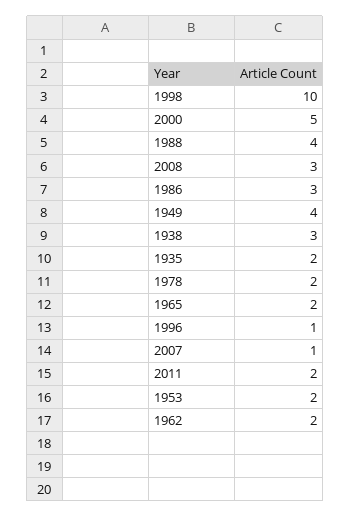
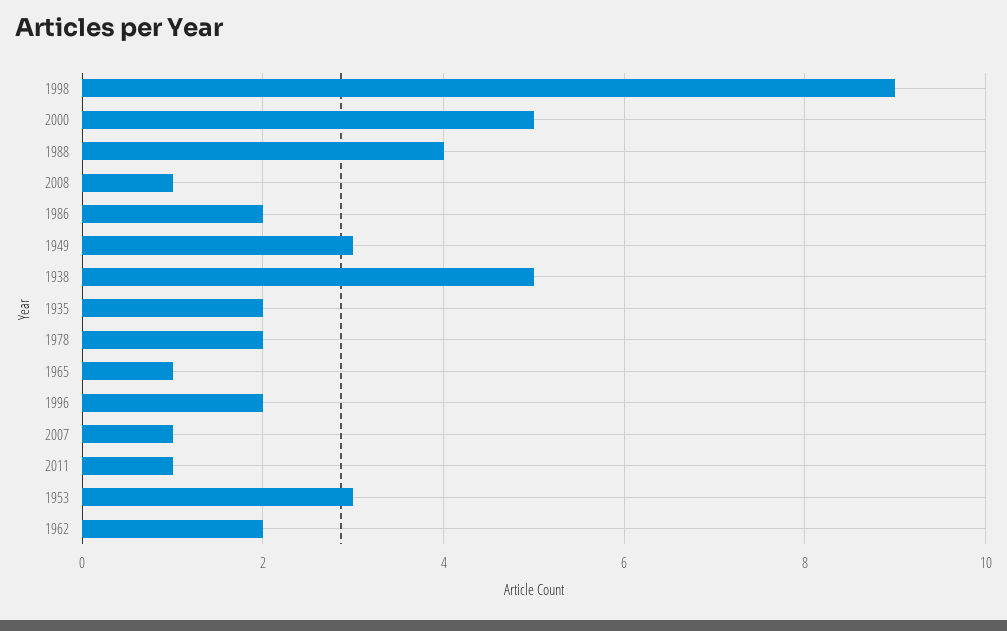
  {
-   "1998": 10,
+   "1998": 9,
    "2000": 5,
    "1988": 4,
-   "2008": 3,
+   "2008": 1,
-   "1986": 3,
+   "1986": 2,
-   "1949": 4,
+   "1949": 3,
-   "1938": 3,
+   "1938": 5,
    "1935": 2,
    "1978": 2,
-   "1965": 2,
+   "1965": 1,
-   "1996": 1,
+   "1996": 2,
    "2007": 1,
-   "2011": 2,
+   "2011": 1,
-   "1953": 2,
+   "1953": 3,
    "1962": 2
  }

